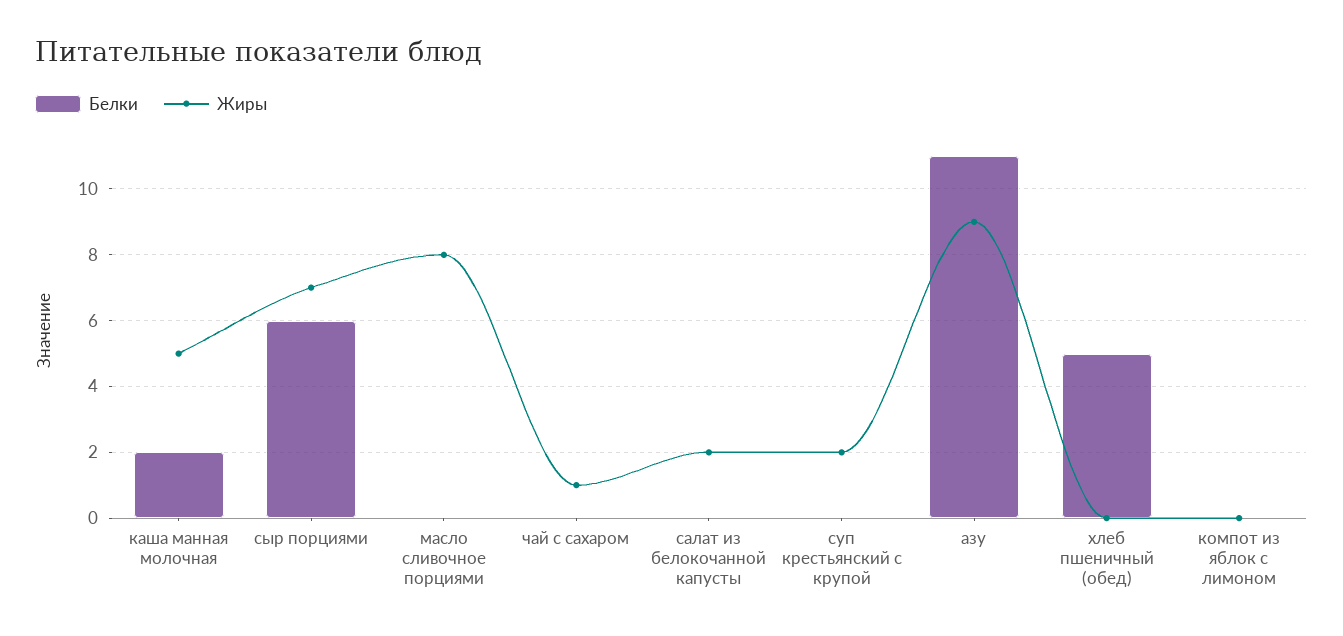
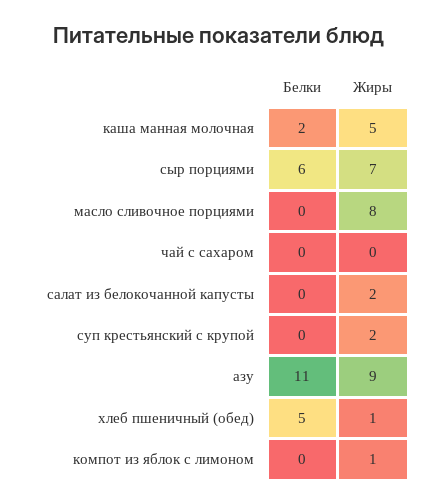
  {
    "Белки": {
      "каша манная молочная": 2,
      "сыр порциями": 6,
      "масло сливочное порциями": 0,
      "чай с сахаром": 0,
      "салат из белокочанной капусты": 0,
      "суп крестьянский с крупой": 0,
      "азу": 11,
      "хлеб пшеничный (обед)": 5,
      "компот из яблок с лимоном": 0
    },
    "Жиры": {
      "каша манная молочная": 5,
      "сыр порциями": 7,
      "масло сливочное порциями": 8,
-     "чай с сахаром": 1,
+     "чай с сахаром": 0,
      "салат из белокочанной капусты": 2,
      "суп крестьянский с крупой": 2,
      "азу": 9,
-     "хлеб пшеничный (обед)": 0,
+     "хлеб пшеничный (обед)": 1,
-     "компот из яблок с лимоном": 0
+     "компот из яблок с лимоном": 1
    }
  }

